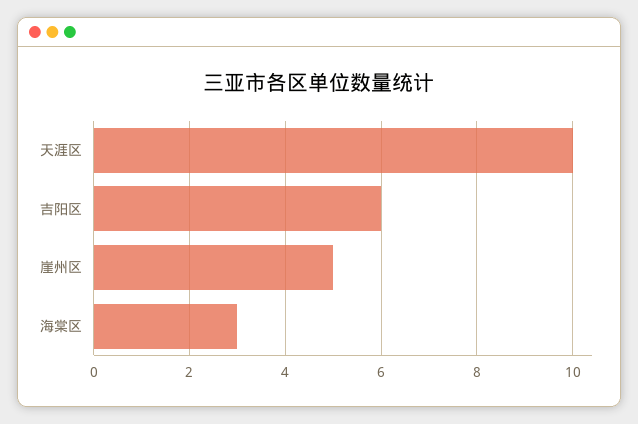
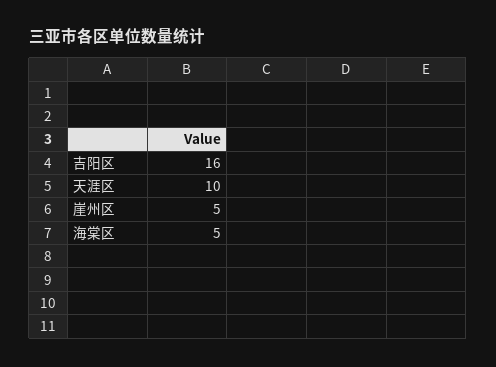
  {
    "天涯区": 10,
-   "吉阳区": 6,
+   "吉阳区": 16,
    "崖州区": 5,
-   "海棠区": 3
+   "海棠区": 5
  }

